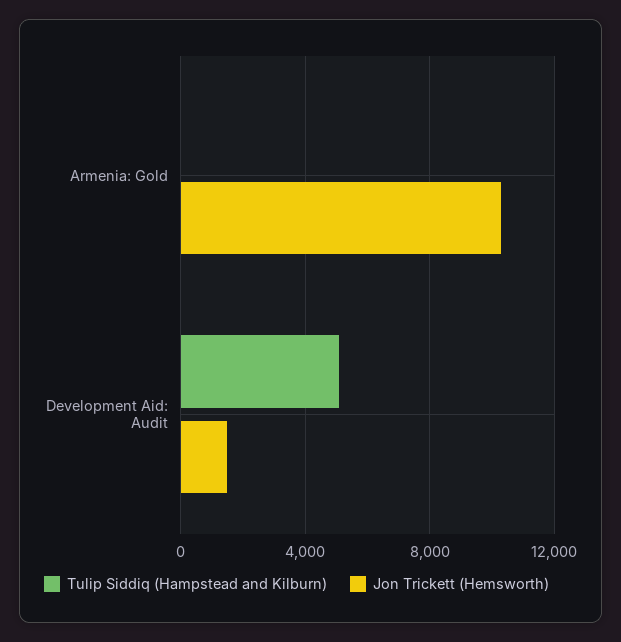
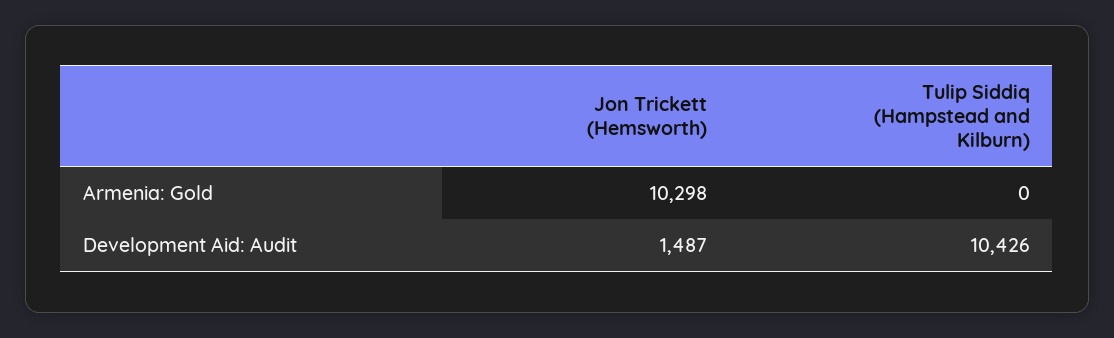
  {
    "Tulip Siddiq (Hampstead and Kilburn)": {
      "Armenia: Gold": 0,
-     "Development Aid: Audit": 5000
+     "Development Aid: Audit": 10426
    },
    "Jon Trickett (Hemsworth)": {
      "Armenia: Gold": 10298,
      "Development Aid: Audit": 1487
    }
  }

